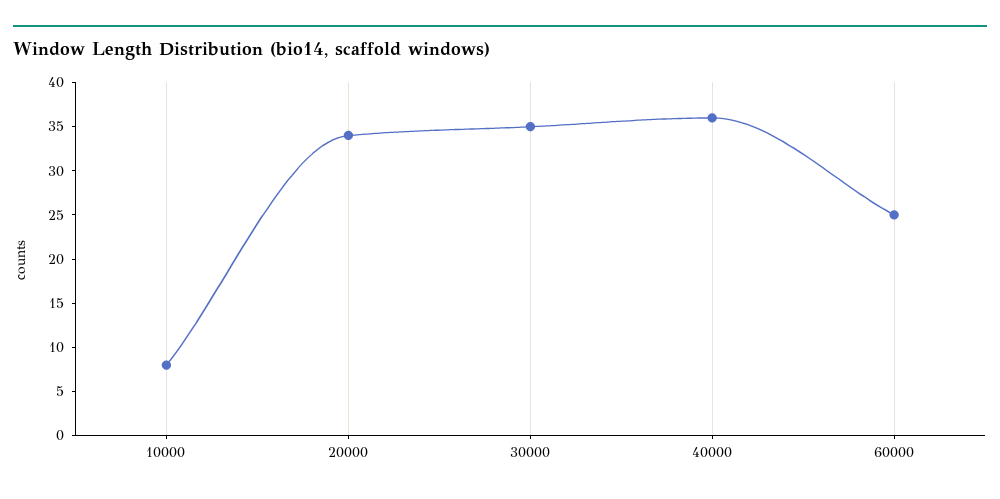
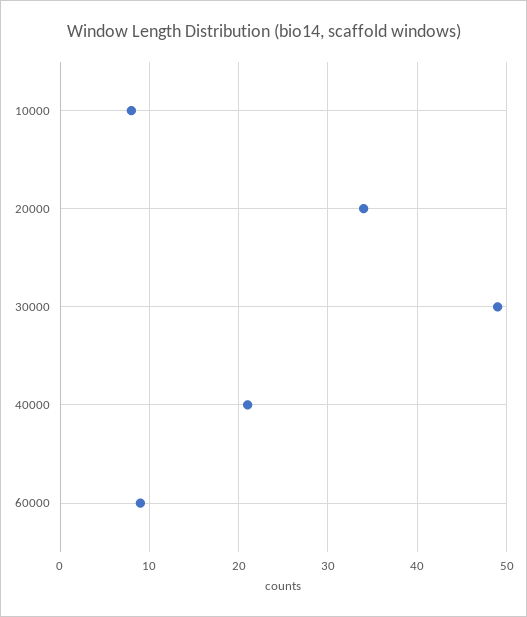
  {
    "10000": 8,
    "20000": 34,
-   "30000": 35,
+   "30000": 49,
-   "40000": 36,
+   "40000": 21,
-   "60000": 25
+   "60000": 9
  }

